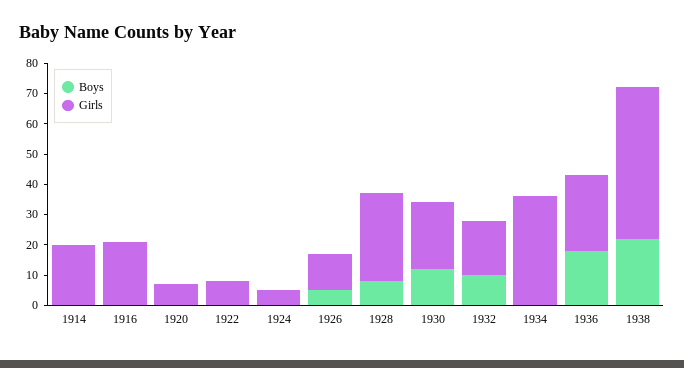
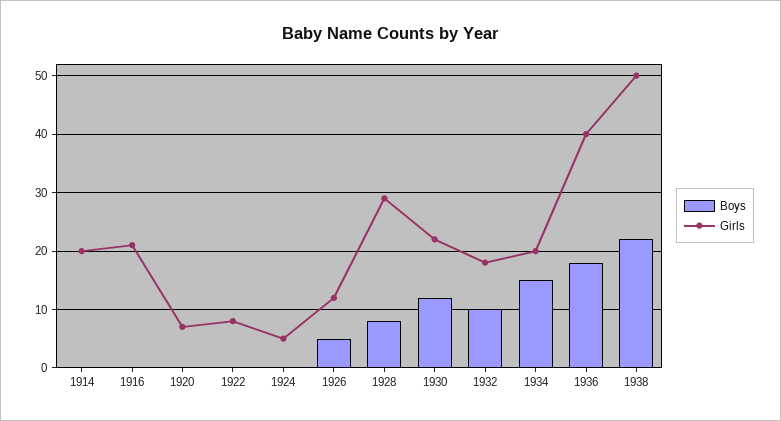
  {
    "Boys": {
      "1914": 0,
      "1916": 0,
      "1920": 0,
      "1922": 0,
      "1924": 0,
      "1926": 5,
      "1928": 10,
      "1930": 10,
      "1932": 10,
-     "1934": 0,
+     "1934": 15,
      "1936": 20,
      "1938": 20
    },
    "Girls": {
      "1914": 20,
      "1916": 20,
      "1920": 5,
      "1922": 10,
      "1924": 5,
      "1926": 10,
      "1928": 30,
      "1930": 20,
      "1932": 20,
-     "1934": 35,
+     "1934": 20,
-     "1936": 25,
+     "1936": 40,
      "1938": 50
    }
  }

